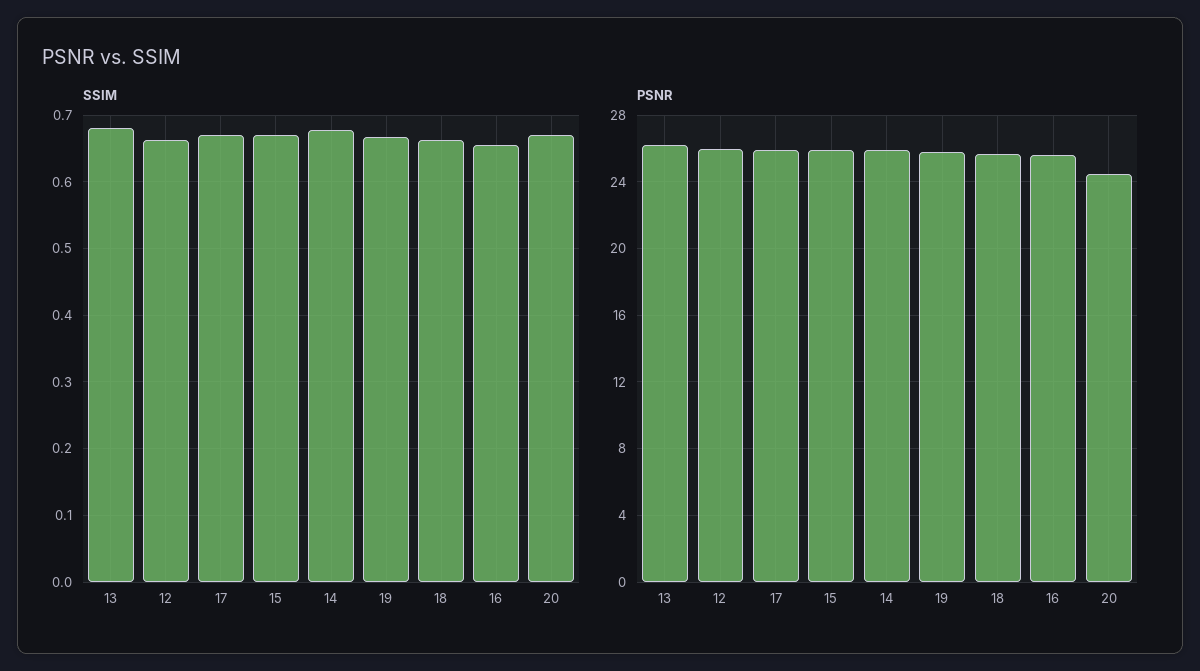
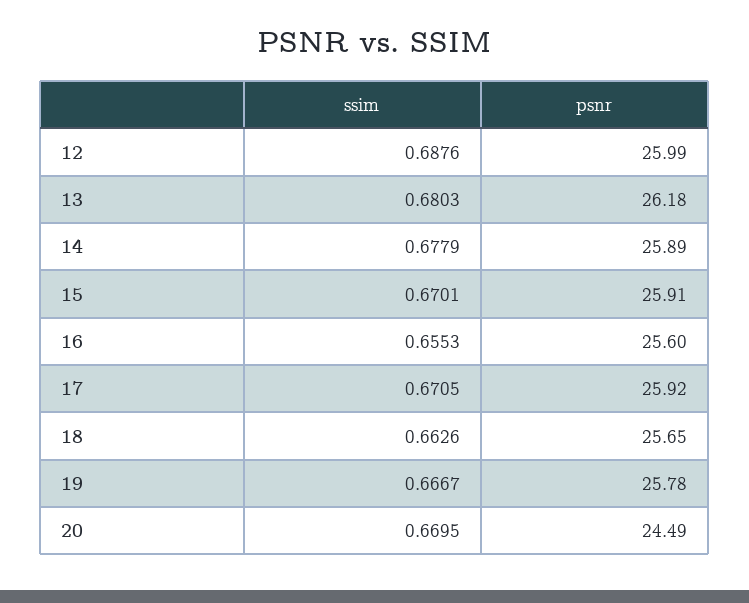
  {
    "SSIM": {
      "13": 0.6803,
-     "12": 0.66,
+     "12": 0.6876,
      "17": 0.6705,
      "15": 0.6701,
      "14": 0.6779,
      "19": 0.6667,
      "18": 0.6626,
      "16": 0.6553,
      "20": 0.6695
    },
    "PSNR": {
      "13": 26.18,
      "12": 25.99,
      "17": 25.92,
      "15": 25.91,
      "14": 25.89,
      "19": 25.78,
      "18": 25.65,
      "16": 25.6,
      "20": 24.49
    }
  }

